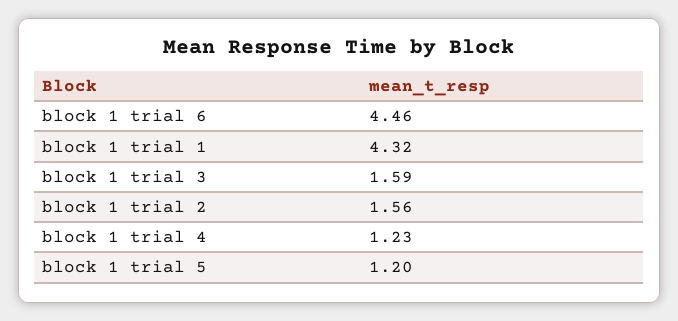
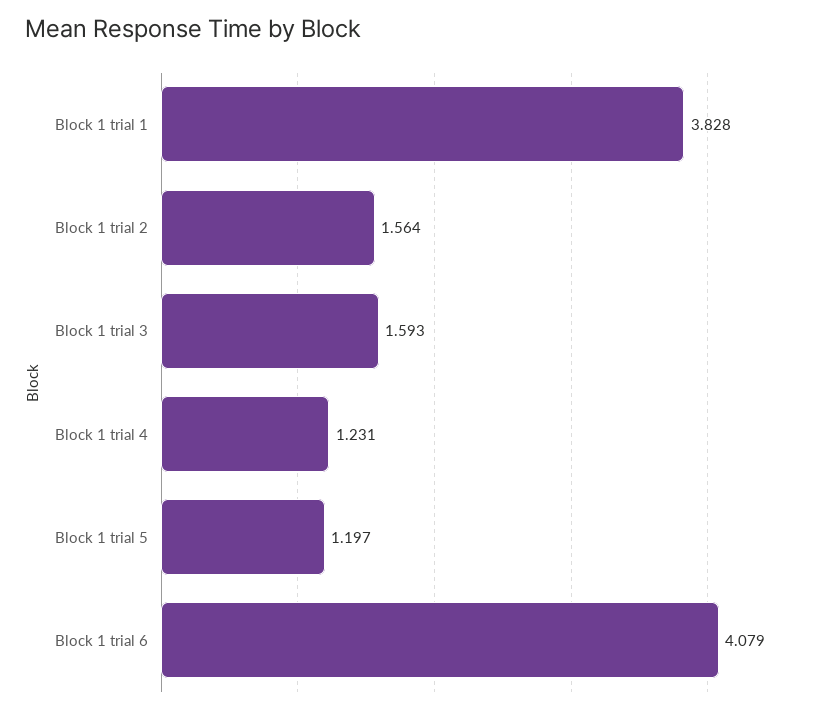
  {
-   "block 1 trial 6": 4.46,
+   "block 1 trial 6": 4.079,
-   "block 1 trial 1": 4.32,
+   "block 1 trial 1": 3.828,
    "block 1 trial 3": 1.593,
    "block 1 trial 2": 1.564,
    "block 1 trial 4": 1.231,
    "block 1 trial 5": 1.197
  }

